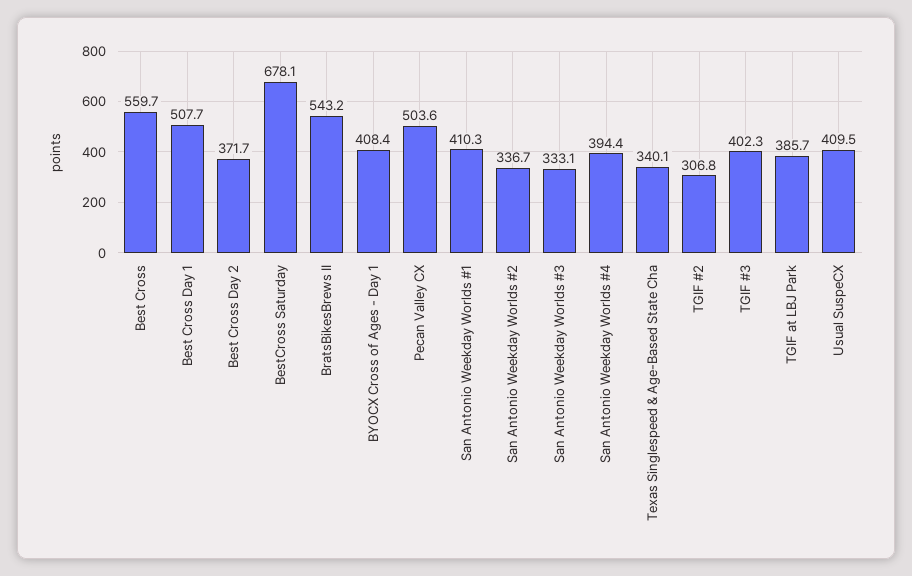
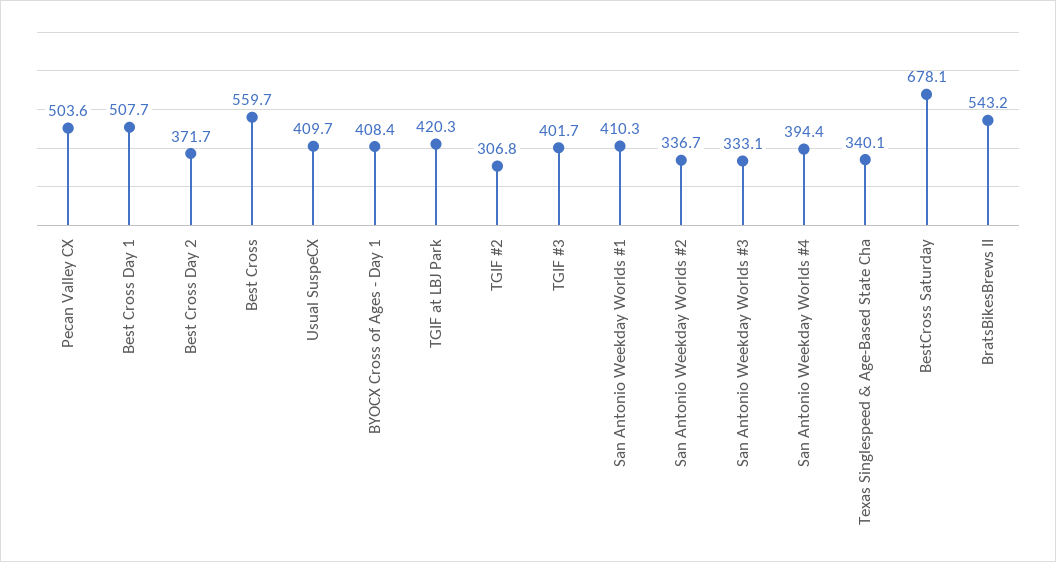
  {
    "Best Cross": 559.7,
    "Best Cross Day 1": 507.7,
    "Best Cross Day 2": 371.7,
    "BestCross Saturday": 678.1,
    "BratsBikesBrews II": 543.2,
    "BYOCX Cross of Ages - Day 1": 408.4,
    "Pecan Valley CX": 503.6,
    "San Antonio Weekday Worlds #1": 410.3,
    "San Antonio Weekday Worlds #2": 336.7,
    "San Antonio Weekday Worlds #3": 333.1,
    "San Antonio Weekday Worlds #4": 394.4,
    "Texas Singlespeed & Age-Based State Cha": 340.1,
    "TGIF #2": 306.8,
-   "TGIF #3": 402.3,
+   "TGIF #3": 401.7,
-   "TGIF at LBJ Park": 385.7,
+   "TGIF at LBJ Park": 420.3,
-   "Usual SuspeCX": 409.5
+   "Usual SuspeCX": 409.7
  }

